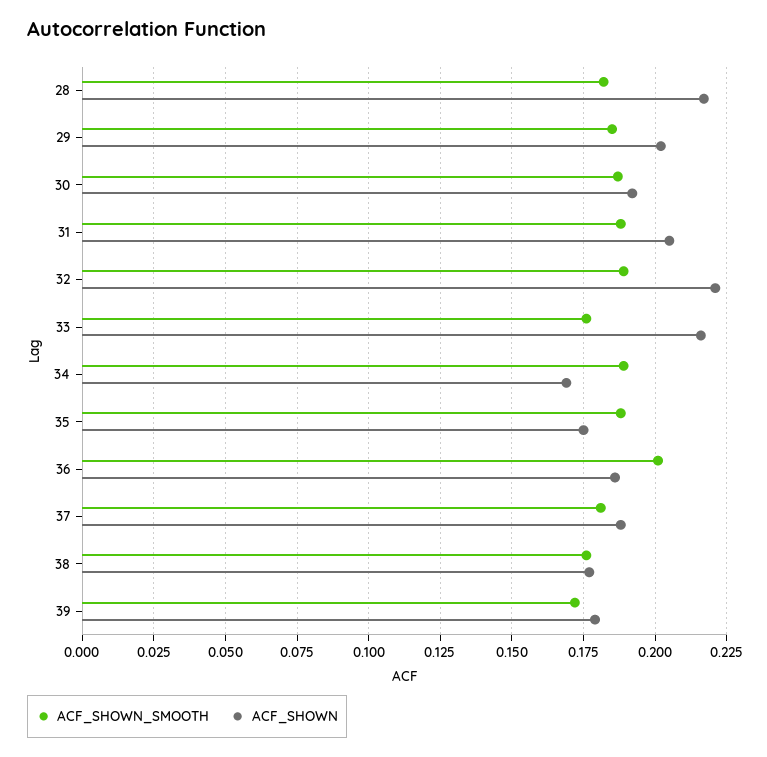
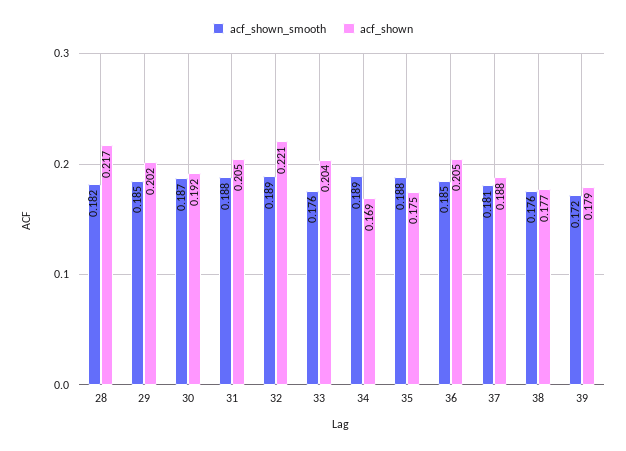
  {
    "ACF_SHOWN_SMOOTH": {
      "28": 0.182,
      "29": 0.185,
      "30": 0.187,
      "31": 0.188,
      "32": 0.189,
      "33": 0.176,
      "34": 0.189,
      "35": 0.188,
-     "36": 0.2,
+     "36": 0.185,
      "37": 0.181,
      "38": 0.176,
      "39": 0.172
    },
    "ACF_SHOWN": {
      "28": 0.217,
      "29": 0.202,
      "30": 0.192,
      "31": 0.205,
      "32": 0.221,
-     "33": 0.215,
+     "33": 0.204,
      "34": 0.169,
      "35": 0.175,
-     "36": 0.185,
+     "36": 0.205,
      "37": 0.188,
      "38": 0.177,
      "39": 0.179
    }
  }

